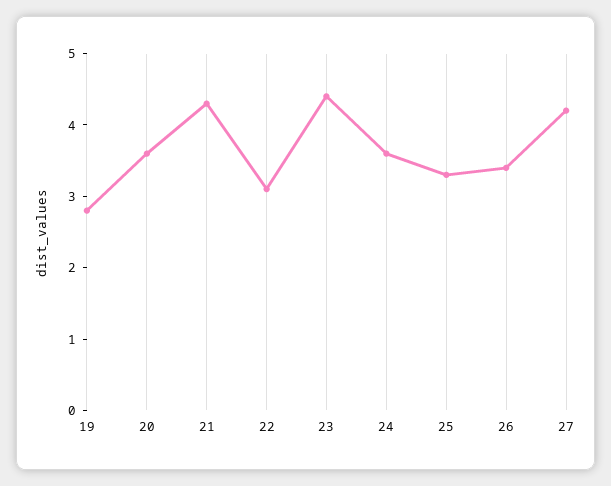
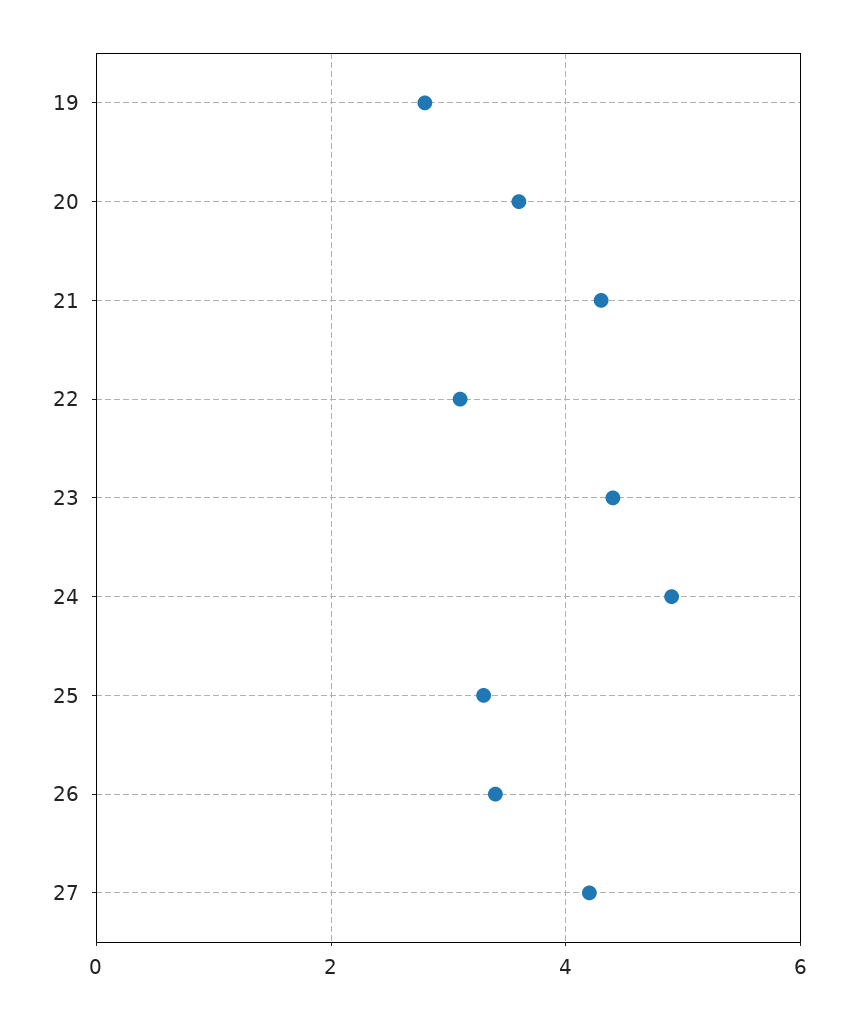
  {
    "19": 3,
    "20": 3.5,
    "21": 4.5,
    "22": 3,
    "23": 4.5,
-   "24": 3.5,
+   "24": 5,
    "25": 3.5,
    "26": 3.5,
    "27": 4
  }

